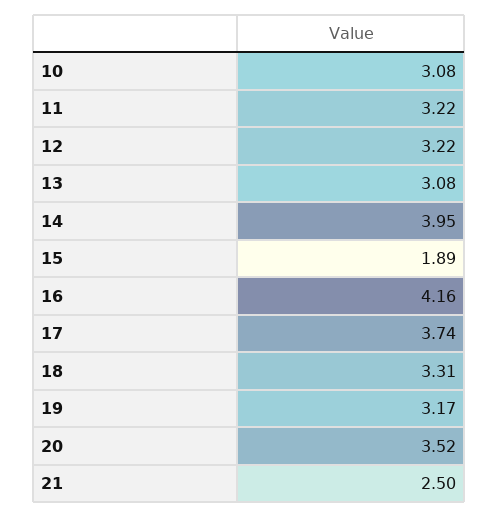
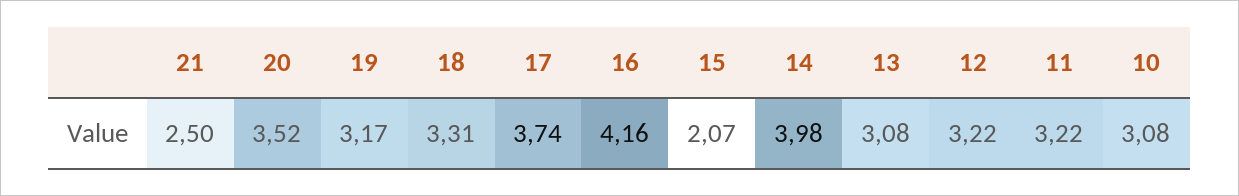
  {
    "10": 3.08,
    "11": 3.22,
    "12": 3.22,
    "13": 3.08,
-   "14": 3.95,
+   "14": 3.98,
-   "15": 1.89,
+   "15": 2.07,
    "16": 4.16,
    "17": 3.74,
    "18": 3.31,
    "19": 3.17,
    "20": 3.52,
    "21": 2.5
  }

